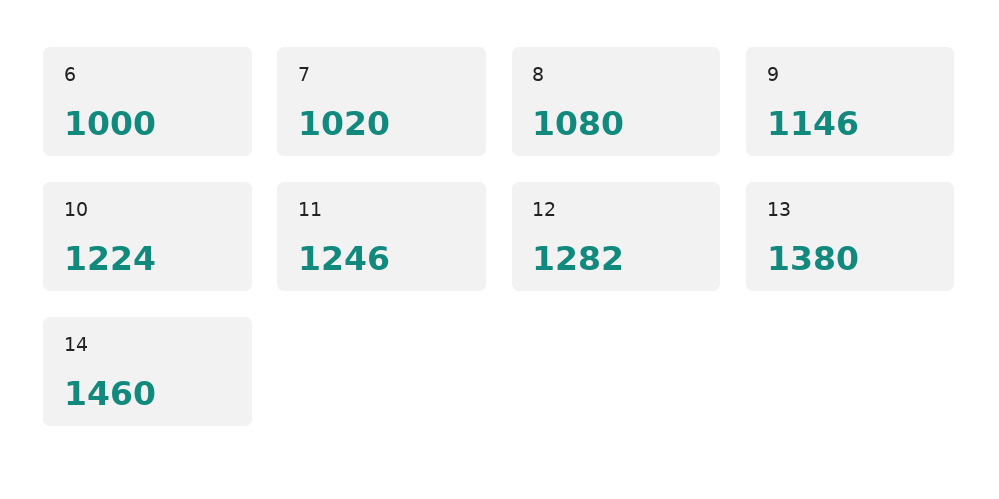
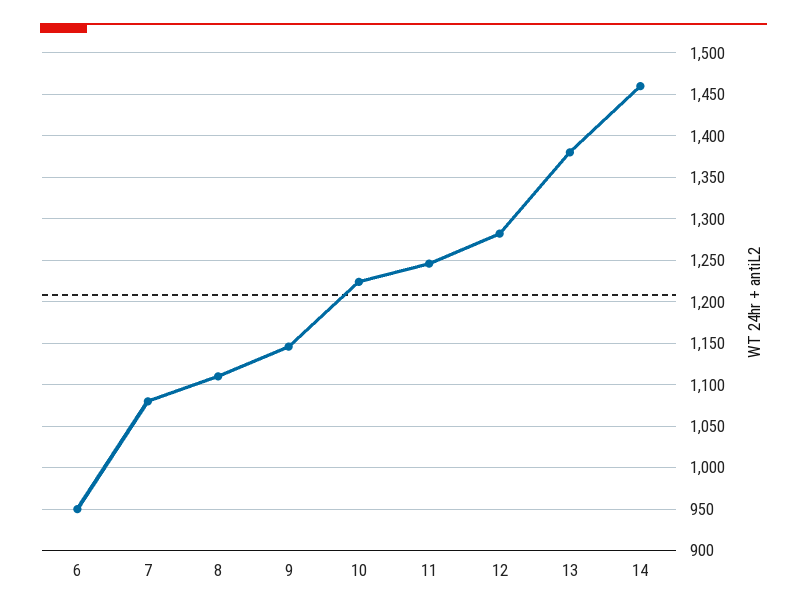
  {
-   "6": 1000,
+   "6": 950,
-   "7": 1020,
+   "7": 1080,
-   "8": 1080,
+   "8": 1110,
    "9": 1146,
    "10": 1224,
    "11": 1246,
    "12": 1282,
    "13": 1380,
    "14": 1460
  }

